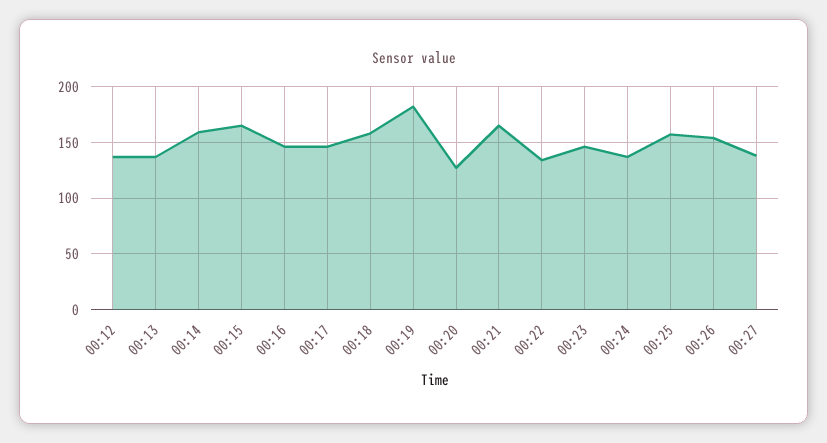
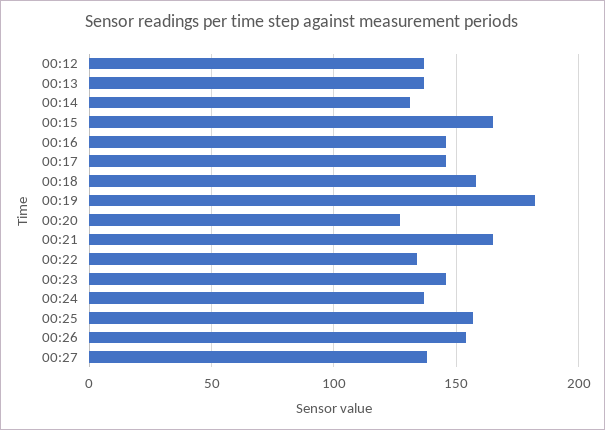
  {
    "00:12": 135,
    "00:13": 135,
-   "00:14": 160,
+   "00:14": 130,
    "00:15": 165,
    "00:16": 145,
    "00:17": 145,
    "00:18": 160,
    "00:19": 180,
    "00:20": 125,
    "00:21": 165,
    "00:22": 135,
    "00:23": 145,
    "00:24": 135,
    "00:25": 155,
    "00:26": 155,
    "00:27": 140
  }

